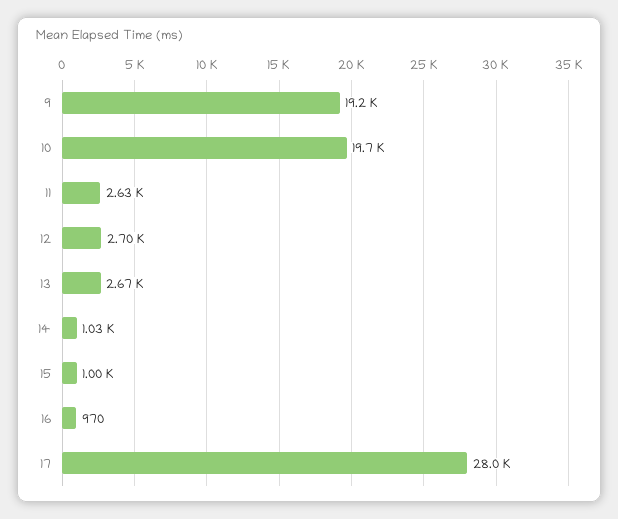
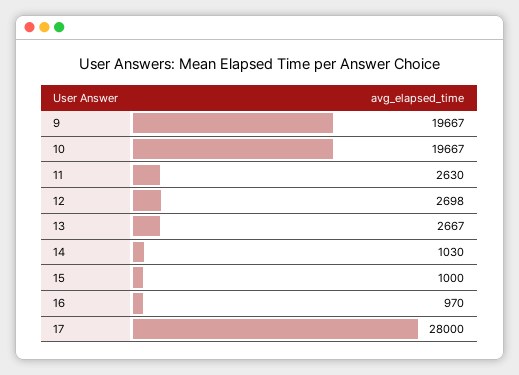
  {
-   "9": 19200,
+   "9": 19667,
    "10": 19667,
    "11": 2630,
    "12": 2698,
    "13": 2667,
    "14": 1030,
    "15": 1000,
    "16": 970,
    "17": 28000
  }

